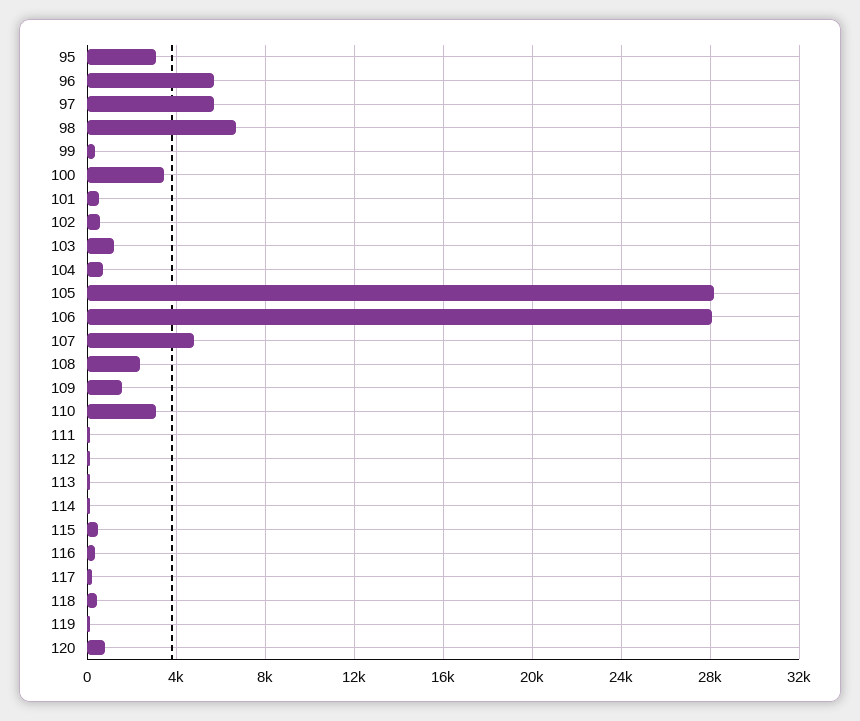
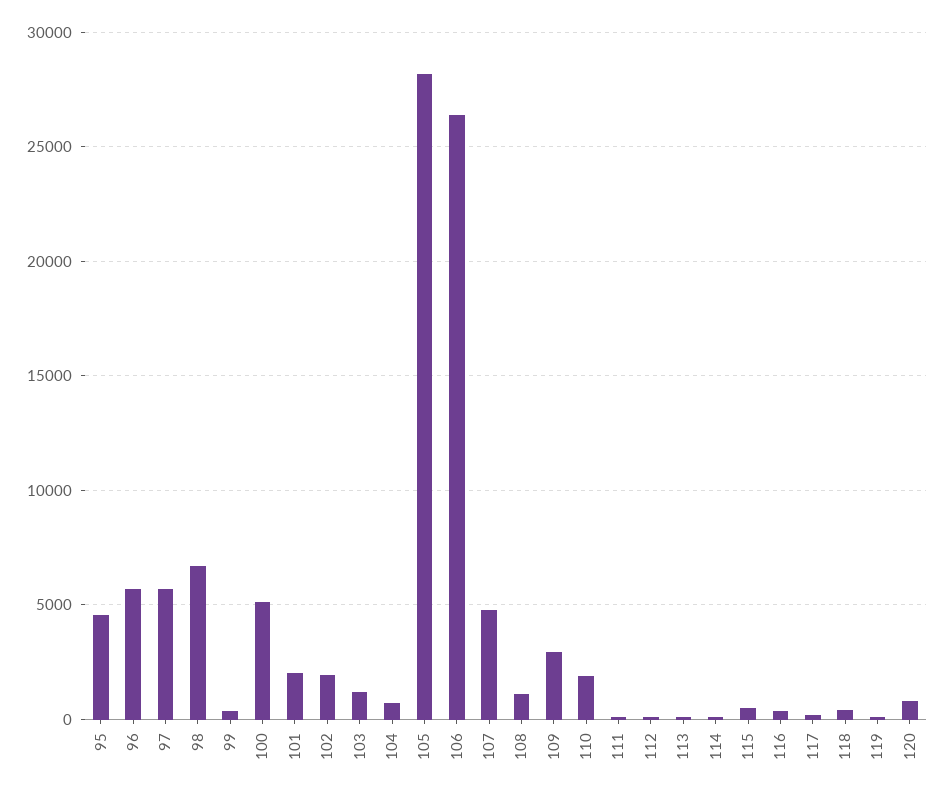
  {
-   "95": 3000,
+   "95": 4500,
    "96": 5500,
    "97": 5500,
    "98": 6500,
    "99": 500,
-   "100": 3500,
+   "100": 5000,
-   "101": 500,
+   "101": 2000,
-   "102": 500,
+   "102": 2000,
    "103": 1000,
    "104": 500,
    "105": 28000,
-   "106": 28000,
+   "106": 26500,
    "107": 5000,
-   "108": 2500,
+   "108": 1000,
-   "109": 1500,
+   "109": 3000,
-   "110": 3000,
+   "110": 2000,
    "111": 0,
    "112": 0,
    "113": 0,
    "114": 0,
    "115": 500,
    "116": 500,
    "117": 0,
    "118": 500,
    "119": 0,
    "120": 1000
  }

